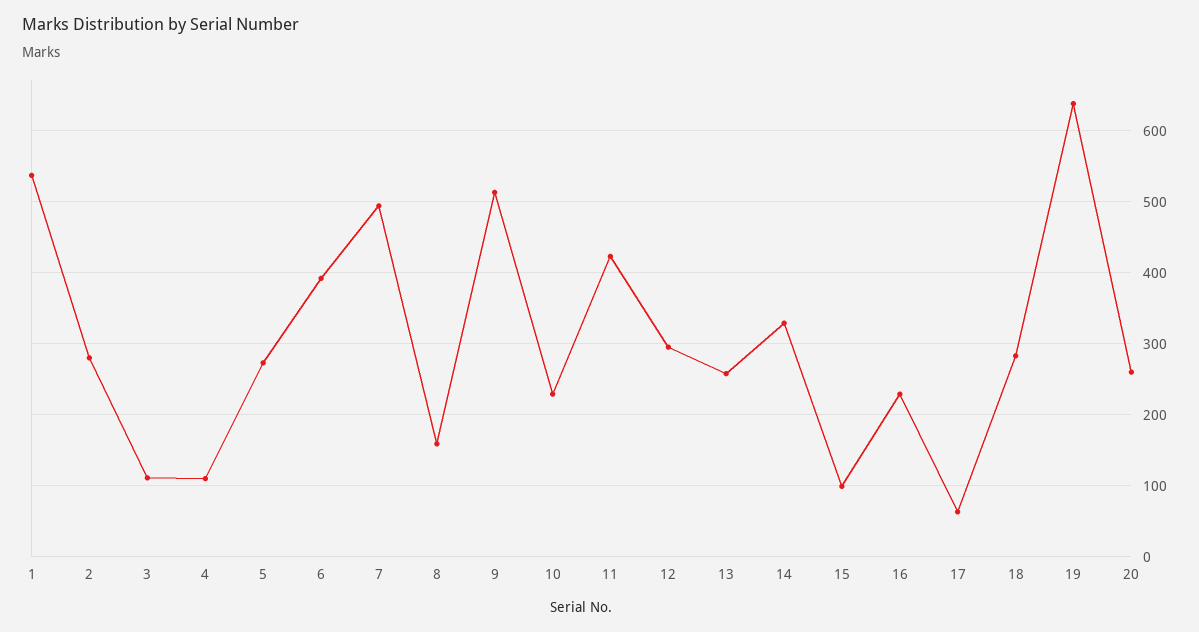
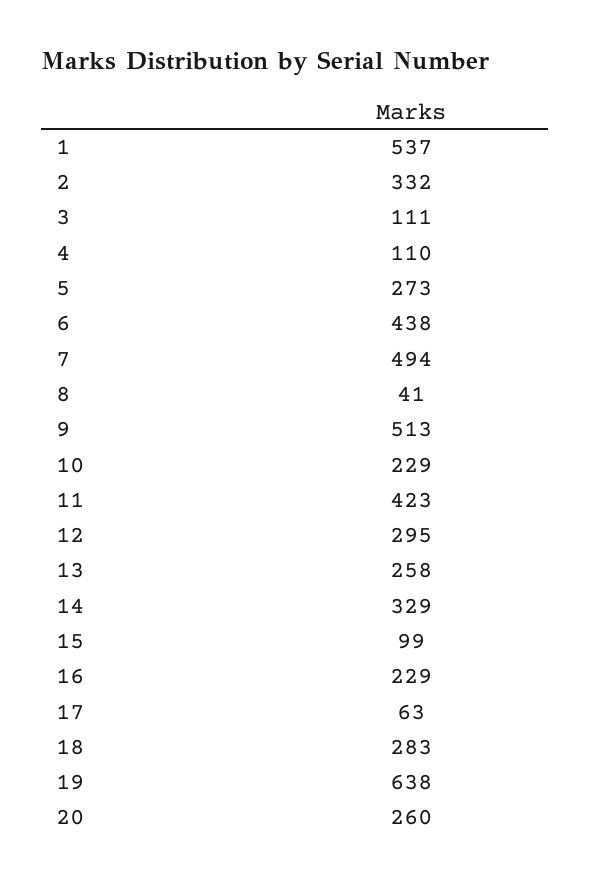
  {
    "1": 537,
-   "2": 280,
+   "2": 332,
    "3": 111,
    "4": 110,
    "5": 273,
-   "6": 390,
+   "6": 438,
    "7": 494,
-   "8": 160,
+   "8": 41,
    "9": 513,
    "10": 229,
    "11": 423,
    "12": 295,
    "13": 258,
    "14": 329,
    "15": 99,
    "16": 229,
    "17": 63,
    "18": 283,
    "19": 638,
    "20": 260
  }

